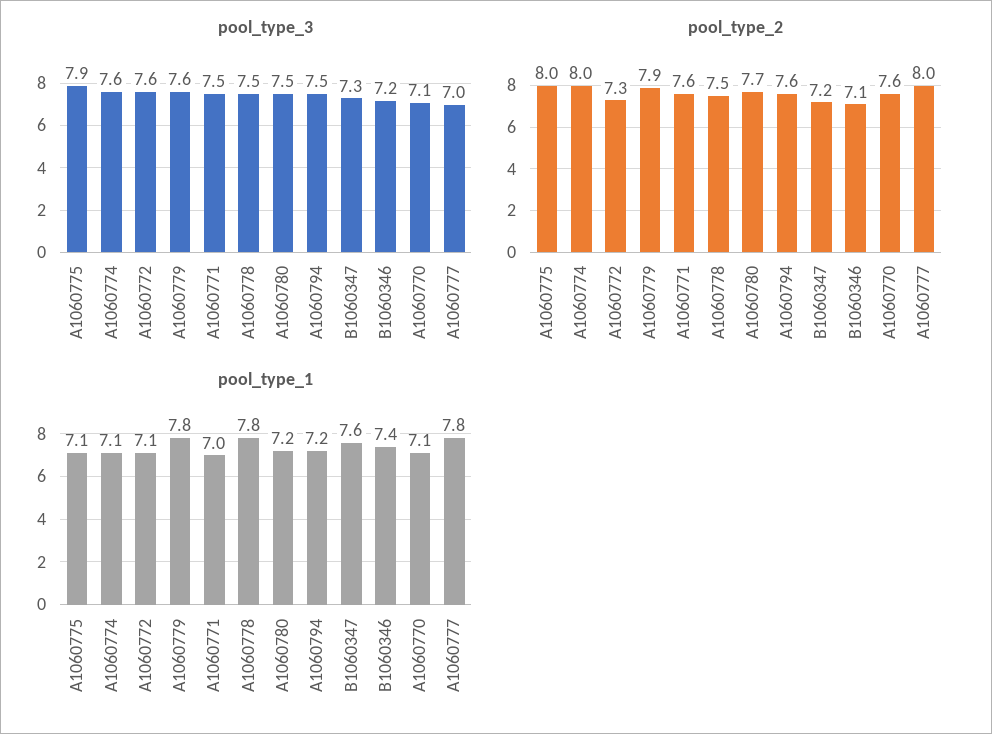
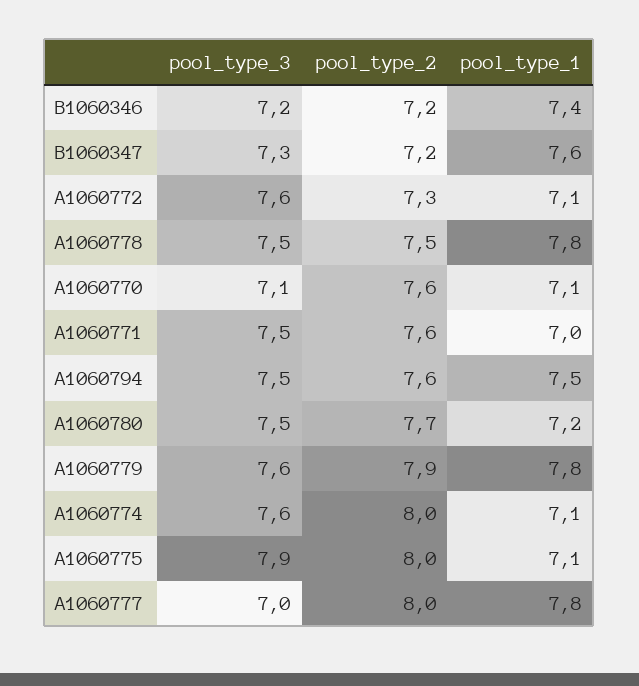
  {
    "pool_type_3": {
      "A1060775": 7.9,
      "A1060774": 7.6,
      "A1060772": 7.6,
      "A1060779": 7.6,
      "A1060771": 7.5,
      "A1060778": 7.5,
      "A1060780": 7.5,
      "A1060794": 7.5,
      "B1060347": 7.3,
      "B1060346": 7.2,
      "A1060770": 7.1,
      "A1060777": 7
    },
    "pool_type_2": {
      "A1060775": 8,
      "A1060774": 8,
      "A1060772": 7.3,
      "A1060779": 7.9,
      "A1060771": 7.6,
      "A1060778": 7.5,
      "A1060780": 7.7,
      "A1060794": 7.6,
      "B1060347": 7.2,
-     "B1060346": 7.1,
+     "B1060346": 7.2,
      "A1060770": 7.6,
      "A1060777": 8
    },
    "pool_type_1": {
      "A1060775": 7.1,
      "A1060774": 7.1,
      "A1060772": 7.1,
      "A1060779": 7.8,
      "A1060771": 7,
      "A1060778": 7.8,
      "A1060780": 7.2,
-     "A1060794": 7.2,
+     "A1060794": 7.5,
      "B1060347": 7.6,
      "B1060346": 7.4,
      "A1060770": 7.1,
      "A1060777": 7.8
    }
  }

